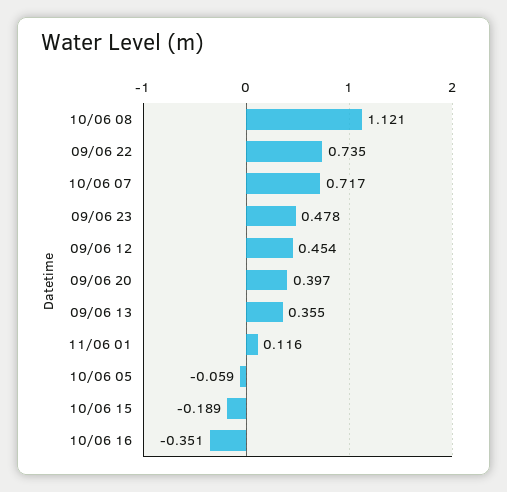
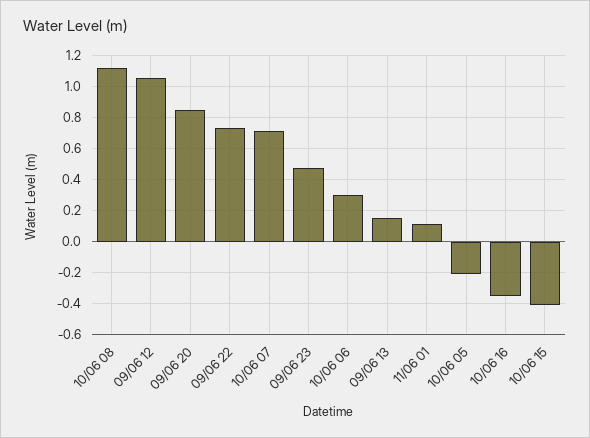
  {
    "10/06 08": 1.121,
    "09/06 22": 0.735,
    "10/06 07": 0.717,
    "09/06 23": 0.478,
-   "09/06 12": 0.454,
+   "09/06 12": 1.05,
-   "09/06 20": 0.397,
+   "09/06 20": 0.85,
-   "09/06 13": 0.355,
+   "09/06 13": 0.15,
    "11/06 01": 0.116,
-   "10/06 05": -0.059,
+   "10/06 05": -0.2,
-   "10/06 15": -0.189,
+   "10/06 15": -0.4,
-   "10/06 16": -0.351
+   "10/06 16": -0.351,
+   "10/06 06": 0.3
  }

